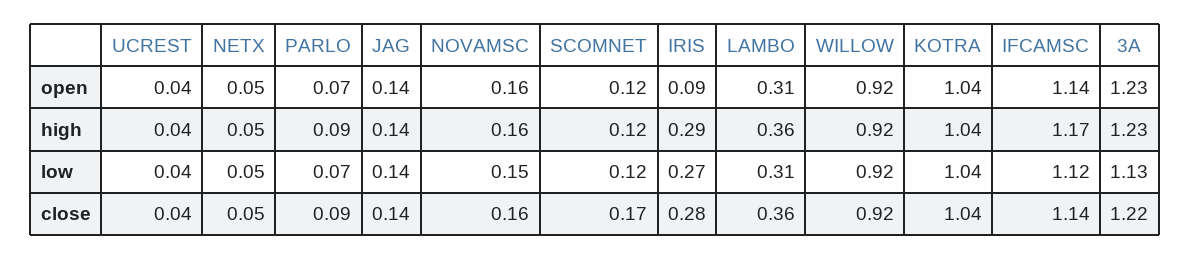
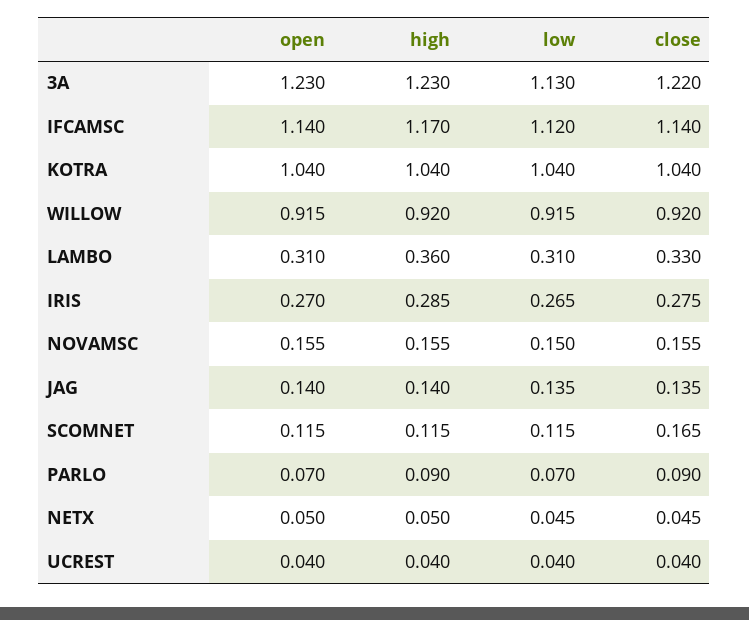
  {
    "UCREST": {
      "open": 0.04,
      "high": 0.04,
      "low": 0.04,
      "close": 0.04
    },
    "NETX": {
      "open": 0.05,
      "high": 0.05,
      "low": 0.045,
      "close": 0.045
    },
    "PARLO": {
      "open": 0.07,
      "high": 0.09,
      "low": 0.07,
      "close": 0.09
    },
    "JAG": {
      "open": 0.14,
      "high": 0.14,
      "low": 0.135,
      "close": 0.135
    },
    "NOVAMSC": {
      "open": 0.155,
      "high": 0.155,
      "low": 0.15,
      "close": 0.155
    },
    "SCOMNET": {
      "open": 0.115,
      "high": 0.115,
      "low": 0.115,
      "close": 0.165
    },
    "IRIS": {
-     "open": 0.09,
+     "open": 0.27,
      "high": 0.285,
      "low": 0.265,
      "close": 0.275
    },
    "LAMBO": {
      "open": 0.31,
      "high": 0.36,
      "low": 0.31,
-     "close": 0.36
+     "close": 0.33
    },
    "WILLOW": {
      "open": 0.915,
      "high": 0.92,
      "low": 0.915,
      "close": 0.92
    },
    "KOTRA": {
      "open": 1.04,
      "high": 1.04,
      "low": 1.04,
      "close": 1.04
    },
    "IFCAMSC": {
      "open": 1.14,
      "high": 1.17,
      "low": 1.12,
      "close": 1.14
    },
    "3A": {
      "open": 1.23,
      "high": 1.23,
      "low": 1.13,
      "close": 1.22
    }
  }

